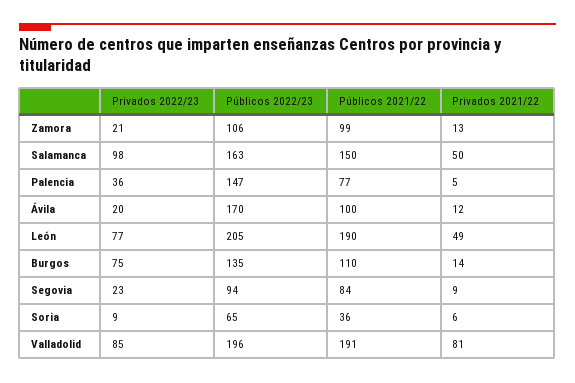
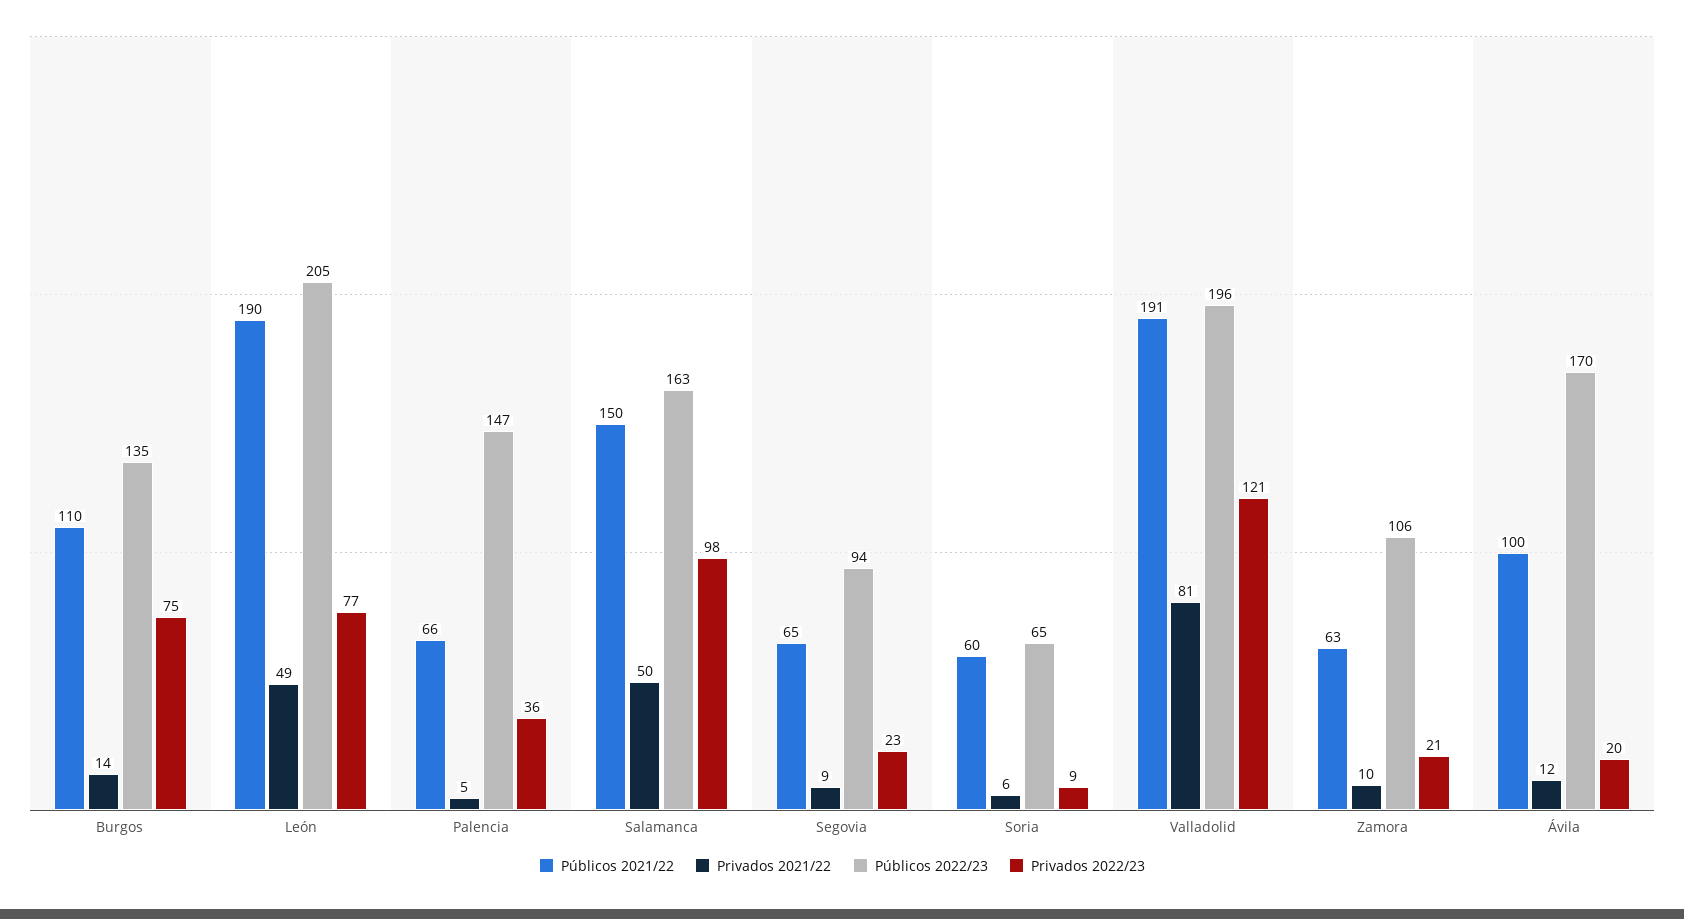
  {
    "Privados 2022/23": {
      "Zamora": 21,
      "Salamanca": 98,
      "Palencia": 36,
      "Ávila": 20,
      "León": 77,
      "Burgos": 75,
      "Segovia": 23,
      "Soria": 9,
-     "Valladolid": 85
+     "Valladolid": 121
    },
    "Públicos 2022/23": {
      "Zamora": 106,
      "Salamanca": 163,
      "Palencia": 147,
      "Ávila": 170,
      "León": 205,
      "Burgos": 135,
      "Segovia": 94,
      "Soria": 65,
      "Valladolid": 196
    },
    "Públicos 2021/22": {
-     "Zamora": 99,
+     "Zamora": 63,
      "Salamanca": 150,
-     "Palencia": 77,
+     "Palencia": 66,
      "Ávila": 100,
      "León": 190,
      "Burgos": 110,
-     "Segovia": 84,
+     "Segovia": 65,
-     "Soria": 36,
+     "Soria": 60,
      "Valladolid": 191
    },
    "Privados 2021/22": {
-     "Zamora": 13,
+     "Zamora": 10,
      "Salamanca": 50,
      "Palencia": 5,
      "Ávila": 12,
      "León": 49,
      "Burgos": 14,
      "Segovia": 9,
      "Soria": 6,
      "Valladolid": 81
    }
  }

